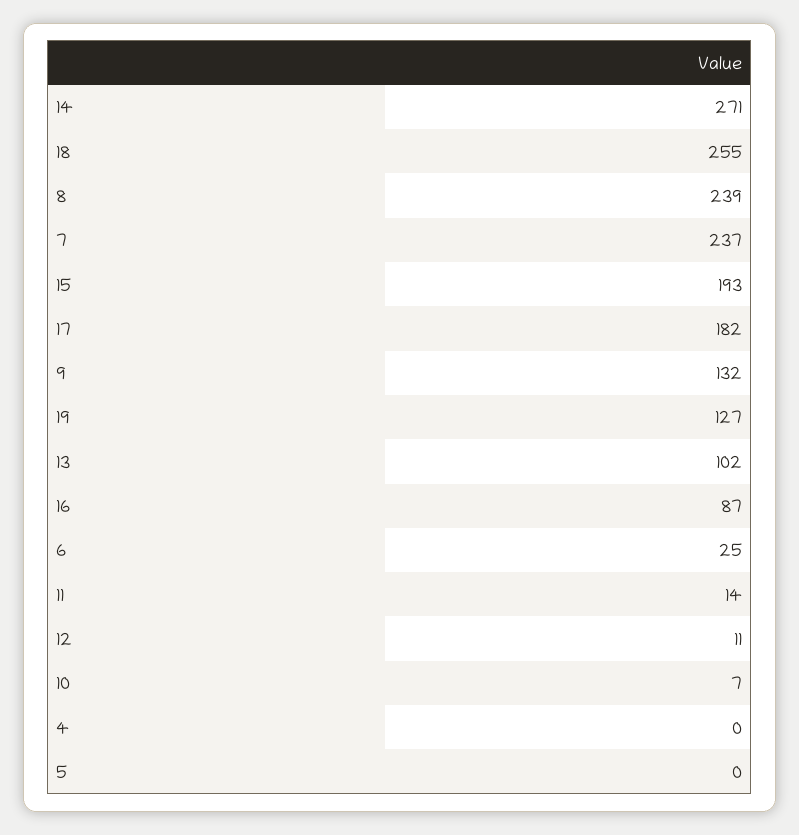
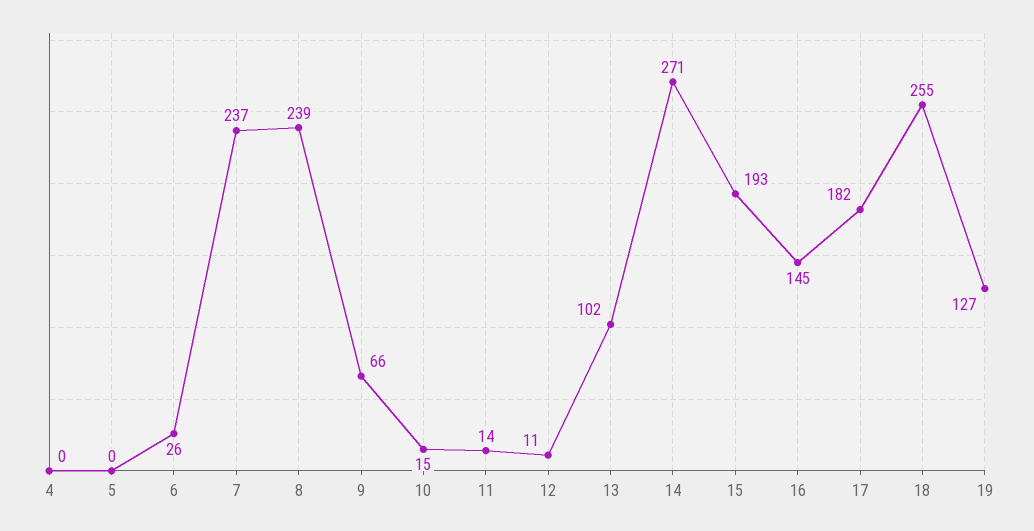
  {
    "14": 271,
    "18": 255,
    "8": 239,
    "7": 237,
    "15": 193,
    "17": 182,
-   "9": 132,
+   "9": 66,
    "19": 127,
    "13": 102,
-   "16": 87,
+   "16": 145,
-   "6": 25,
+   "6": 26,
    "11": 14,
    "12": 11,
-   "10": 7,
+   "10": 15,
    "4": 0,
    "5": 0
  }

